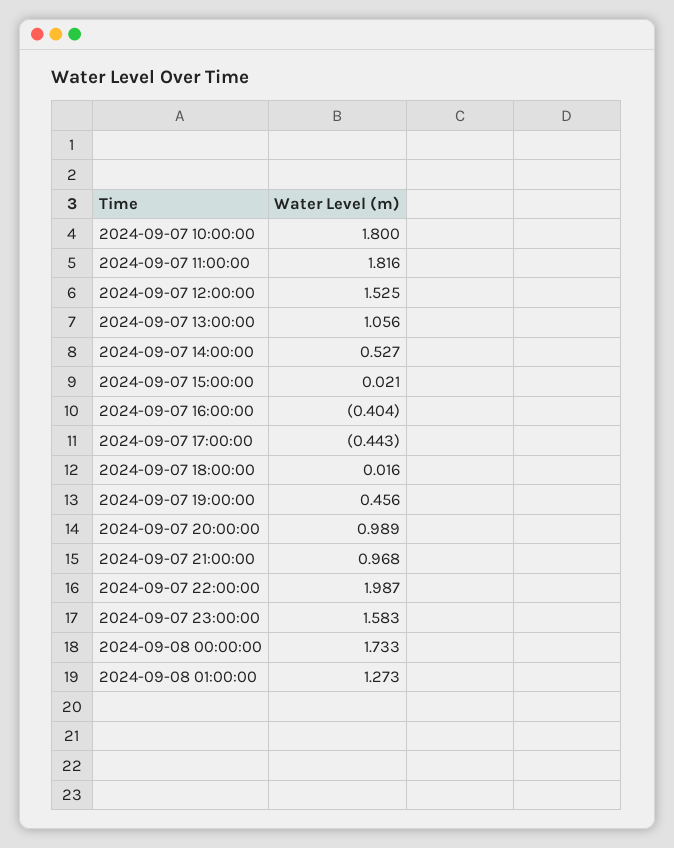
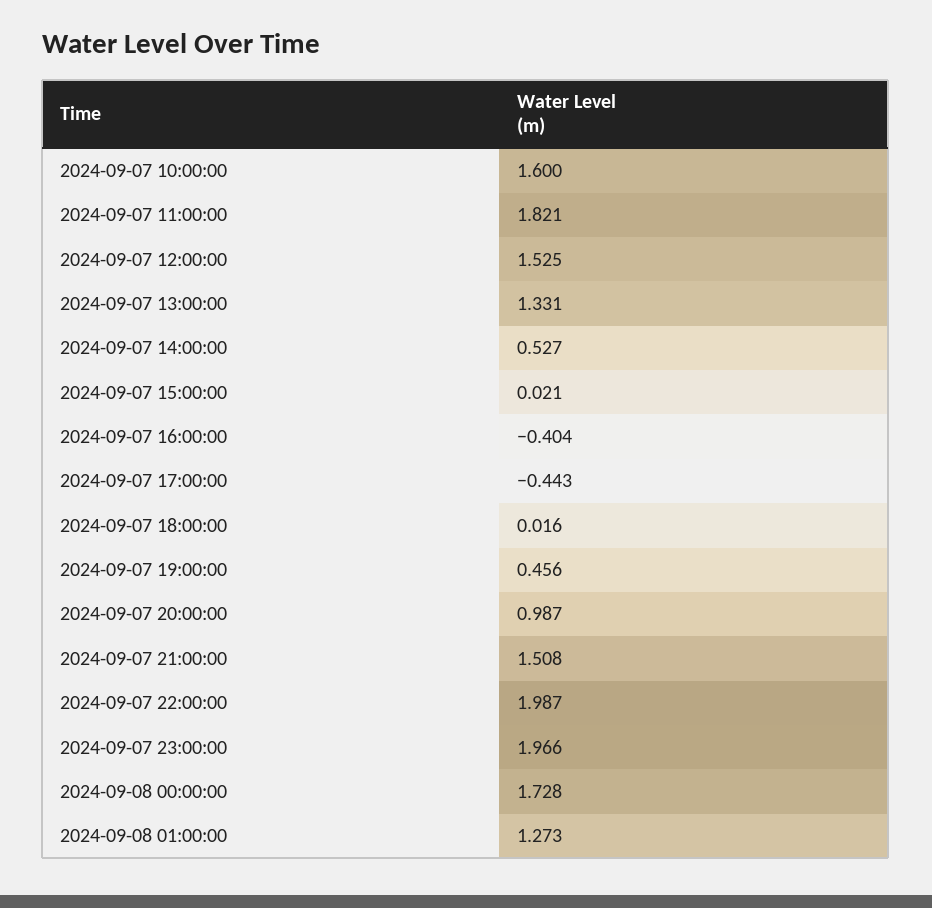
  {
-   "2024-09-07 10:00:00": 1.8,
+   "2024-09-07 10:00:00": 1.6,
-   "2024-09-07 11:00:00": 1.816,
+   "2024-09-07 11:00:00": 1.821,
    "2024-09-07 12:00:00": 1.525,
-   "2024-09-07 13:00:00": 1.056,
+   "2024-09-07 13:00:00": 1.331,
    "2024-09-07 14:00:00": 0.527,
    "2024-09-07 15:00:00": 0.021,
    "2024-09-07 16:00:00": -0.404,
    "2024-09-07 17:00:00": -0.443,
    "2024-09-07 18:00:00": 0.016,
    "2024-09-07 19:00:00": 0.456,
-   "2024-09-07 20:00:00": 0.989,
+   "2024-09-07 20:00:00": 0.987,
-   "2024-09-07 21:00:00": 0.968,
+   "2024-09-07 21:00:00": 1.508,
    "2024-09-07 22:00:00": 1.987,
-   "2024-09-07 23:00:00": 1.583,
+   "2024-09-07 23:00:00": 1.966,
-   "2024-09-08 00:00:00": 1.733,
+   "2024-09-08 00:00:00": 1.728,
    "2024-09-08 01:00:00": 1.273
  }

